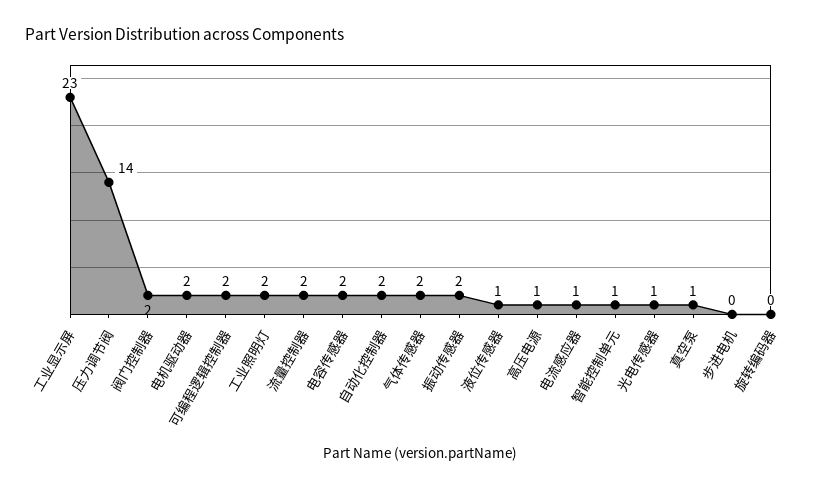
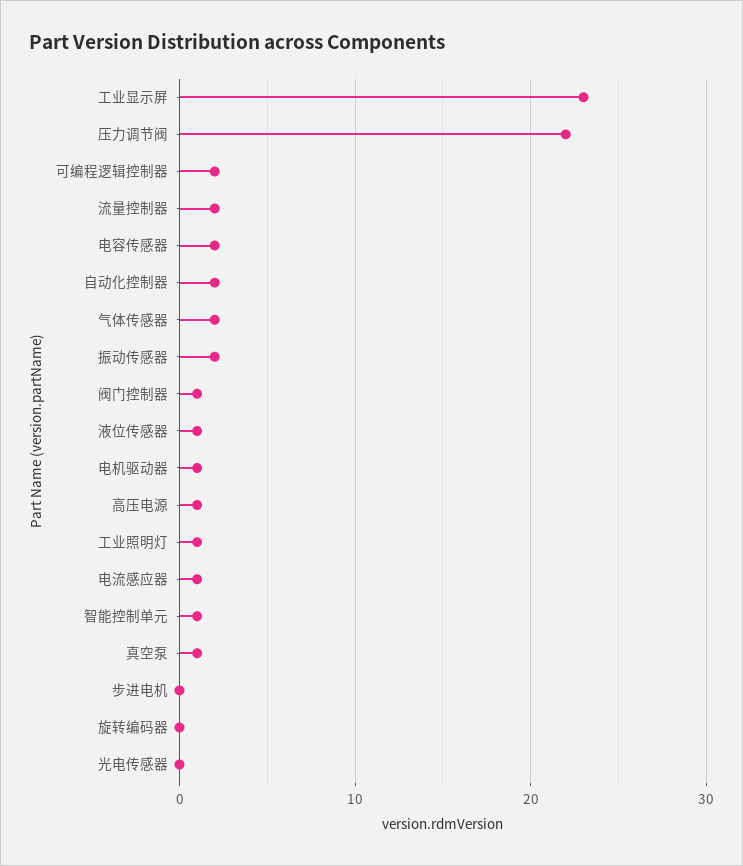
  {
    "工业显示屏": 23,
-   "压力调节阀": 14,
+   "压力调节阀": 22,
-   "阀门控制器": 2,
+   "阀门控制器": 1,
-   "电机驱动器": 2,
+   "电机驱动器": 1,
    "可编程逻辑控制器": 2,
-   "工业照明灯": 2,
+   "工业照明灯": 1,
    "流量控制器": 2,
    "电容传感器": 2,
    "自动化控制器": 2,
    "气体传感器": 2,
    "振动传感器": 2,
    "液位传感器": 1,
    "高压电源": 1,
    "电流感应器": 1,
    "智能控制单元": 1,
-   "光电传感器": 1,
+   "光电传感器": 0,
    "真空泵": 1,
    "步进电机": 0,
    "旋转编码器": 0
  }

